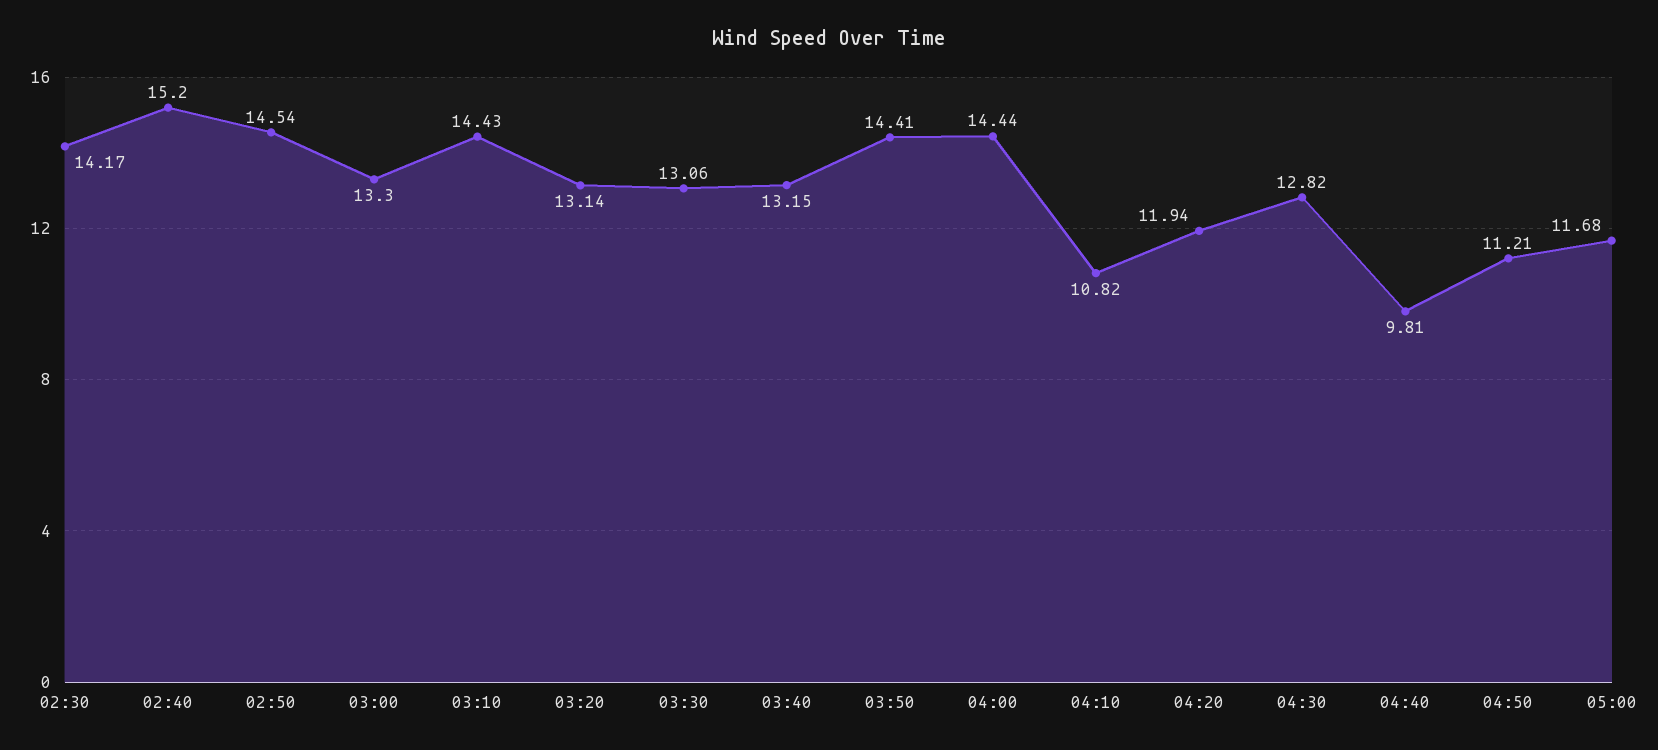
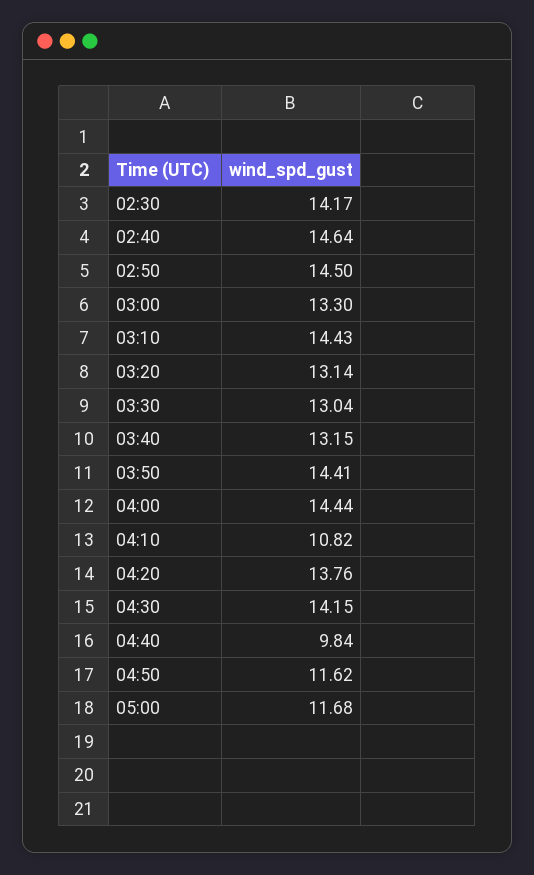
  {
    "02:30": 14.17,
-   "02:40": 15.2,
+   "02:40": 14.64,
-   "02:50": 14.54,
+   "02:50": 14.5,
    "03:00": 13.3,
    "03:10": 14.43,
    "03:20": 13.14,
-   "03:30": 13.06,
+   "03:30": 13.04,
    "03:40": 13.15,
    "03:50": 14.41,
    "04:00": 14.44,
    "04:10": 10.82,
-   "04:20": 11.94,
+   "04:20": 13.76,
-   "04:30": 12.82,
+   "04:30": 14.15,
-   "04:40": 9.81,
+   "04:40": 9.84,
-   "04:50": 11.21,
+   "04:50": 11.62,
    "05:00": 11.68
  }

